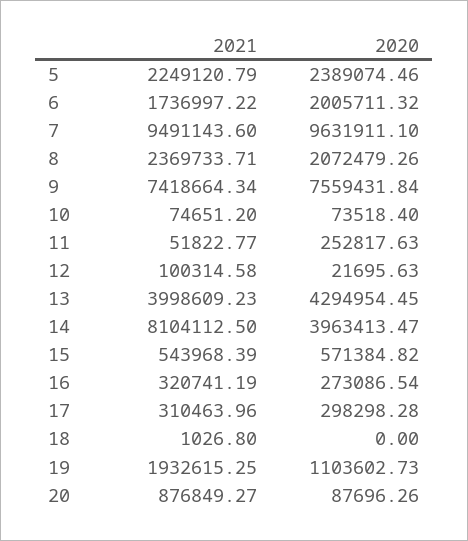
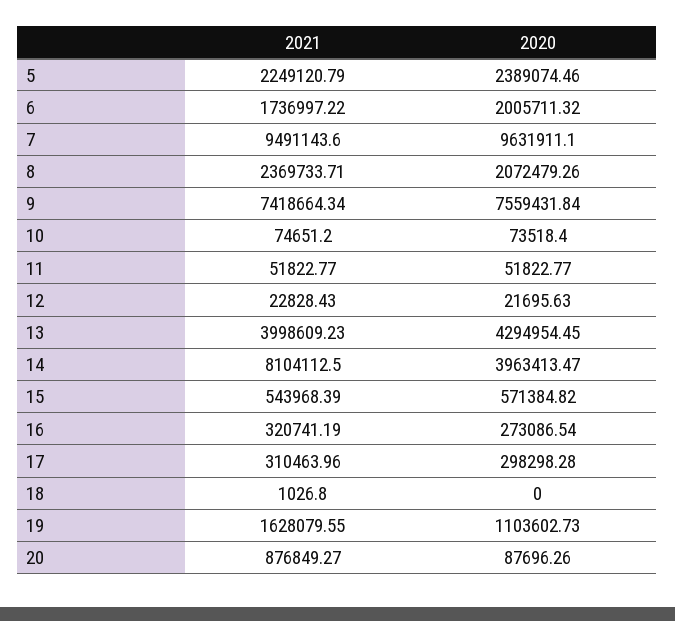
  {
    "2021": {
      "5": 2249120.79,
      "6": 1736997.22,
      "7": 9491143.6,
      "8": 2369733.71,
      "9": 7418664.34,
      "10": 74651.2,
      "11": 51822.77,
-     "12": 100314.58,
+     "12": 22828.43,
      "13": 3998609.23,
      "14": 8104112.5,
      "15": 543968.39,
      "16": 320741.19,
      "17": 310463.96,
      "18": 1026.8,
-     "19": 1932615.25,
+     "19": 1628079.55,
      "20": 876849.27
    },
    "2020": {
      "5": 2389074.46,
      "6": 2005711.32,
      "7": 9631911.1,
      "8": 2072479.26,
      "9": 7559431.84,
      "10": 73518.4,
-     "11": 252817.63,
+     "11": 51822.77,
      "12": 21695.63,
      "13": 4294954.45,
      "14": 3963413.47,
      "15": 571384.82,
      "16": 273086.54,
      "17": 298298.28,
      "18": 0,
      "19": 1103602.73,
      "20": 87696.26
    }
  }

